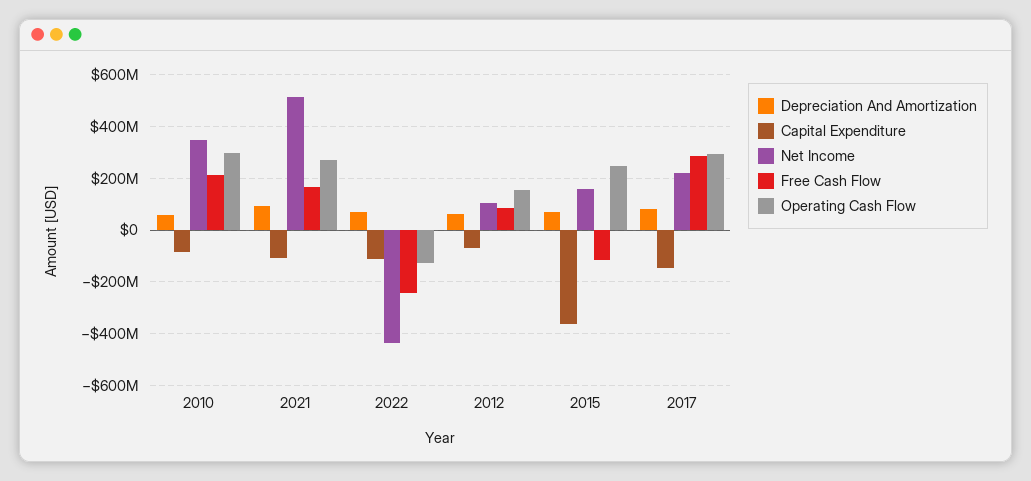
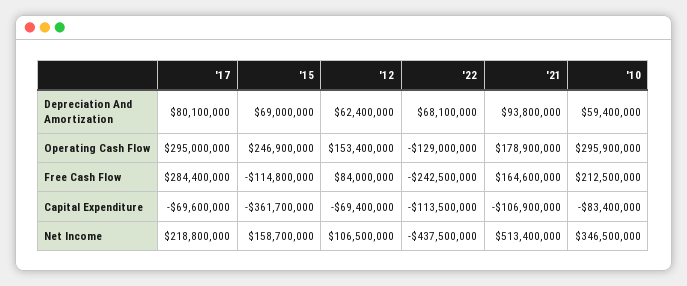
  {
    "Depreciation And Amortization": {
      "2010": 59400000,
      "2021": 93800000,
      "2022": 68100000,
      "2012": 62400000,
      "2015": 69000000,
      "2017": 80100000
    },
    "Capital Expenditure": {
      "2010": -83400000,
      "2021": -106900000,
      "2022": -113500000,
      "2012": -69400000,
      "2015": -361700000,
-     "2017": -150000000
+     "2017": -69600000
    },
    "Net Income": {
      "2010": 346500000,
      "2021": 513400000,
      "2022": -437500000,
      "2012": 106500000,
      "2015": 158700000,
      "2017": 218800000
    },
    "Free Cash Flow": {
      "2010": 212500000,
      "2021": 164600000,
      "2022": -242500000,
      "2012": 84000000,
      "2015": -114800000,
      "2017": 284400000
    },
    "Operating Cash Flow": {
      "2010": 295900000,
-     "2021": 275000000,
+     "2021": 178900000,
      "2022": -129000000,
      "2012": 153400000,
      "2015": 246900000,
      "2017": 295000000
    }
  }

